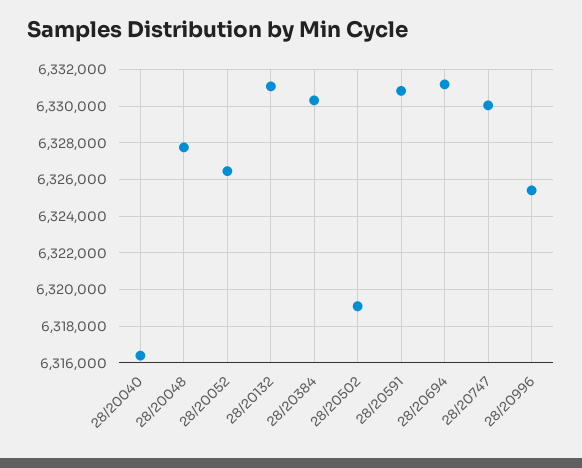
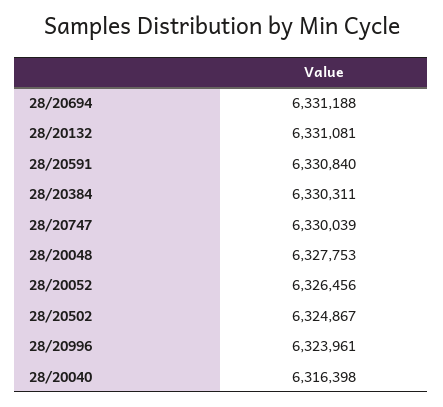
  {
    "28/20040": 6316398,
    "28/20048": 6327753,
    "28/20052": 6326456,
    "28/20132": 6331081,
    "28/20384": 6330311,
-   "28/20502": 6319000,
+   "28/20502": 6324867,
    "28/20591": 6330840,
    "28/20694": 6331188,
    "28/20747": 6330039,
-   "28/20996": 6325500
+   "28/20996": 6323961
  }

